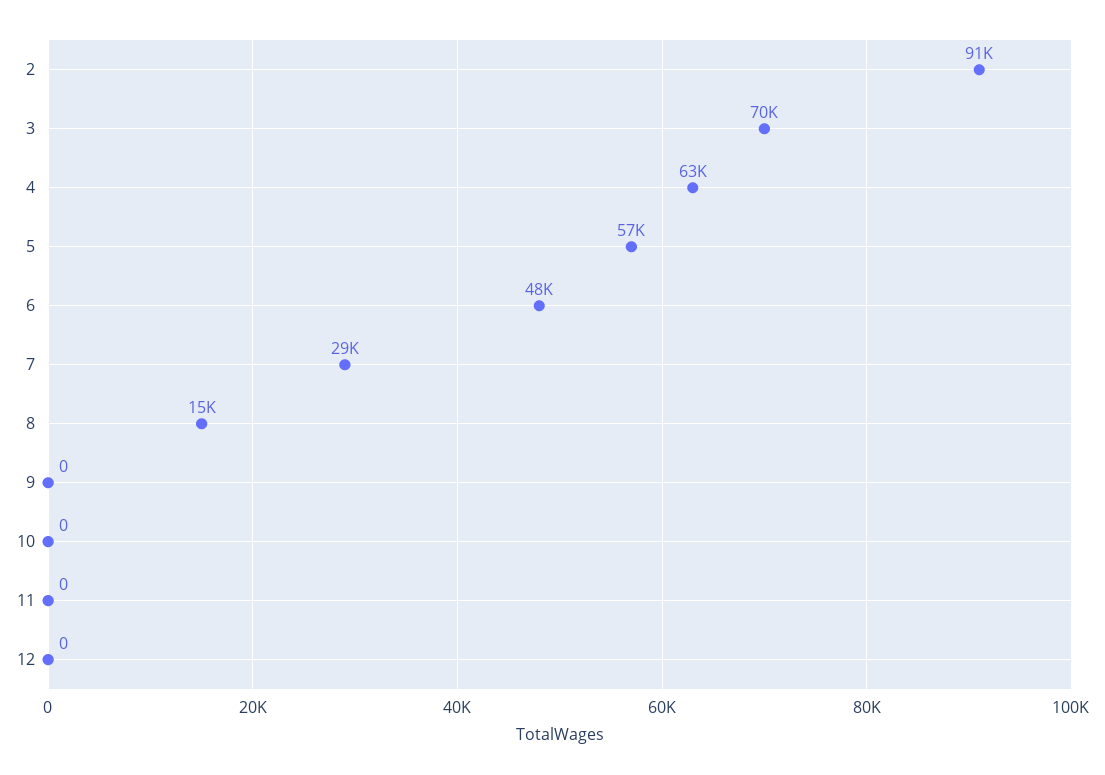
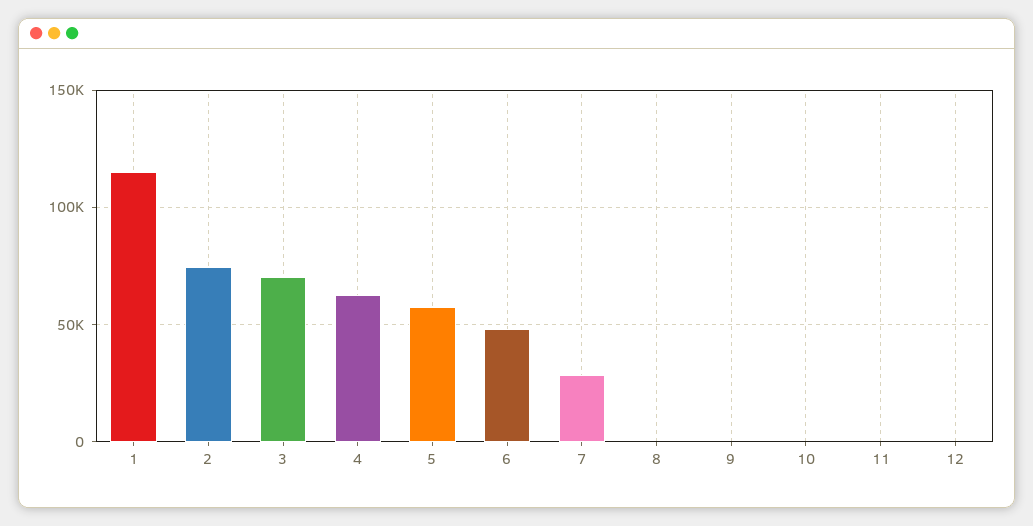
  {
-   "2": 91000,
+   "2": 75000,
    "3": 70000,
    "4": 63000,
    "5": 57000,
    "6": 48000,
    "7": 29000,
-   "8": 15000,
+   "8": 0,
    "9": 0,
    "10": 0,
    "11": 0,
-   "12": 0
+   "12": 0,
+   "1": 115000
  }

